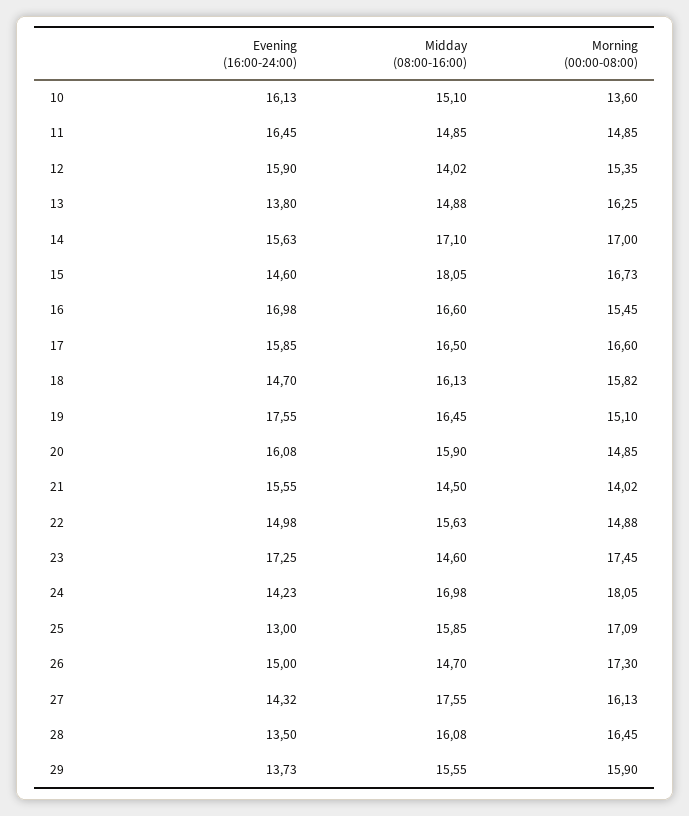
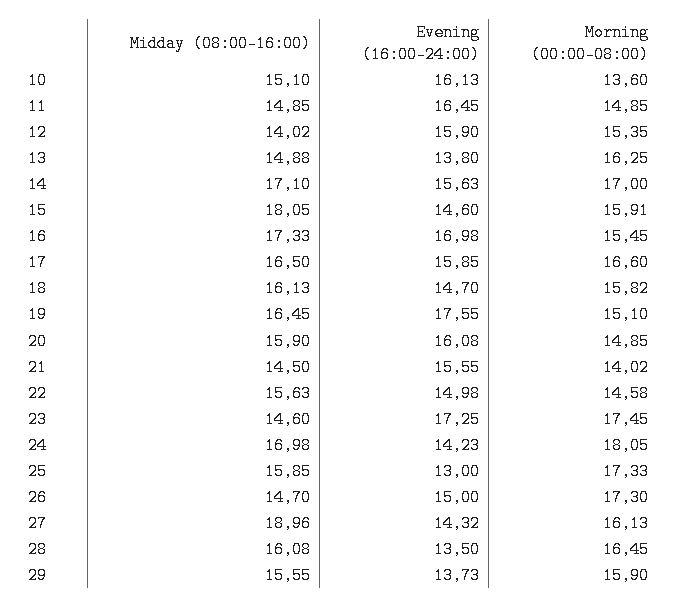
  {
    "Evening (16:00-24:00)": {
      "10": 16.13,
      "11": 16.45,
      "12": 15.9,
      "13": 13.8,
      "14": 15.63,
      "15": 14.6,
      "16": 16.98,
      "17": 15.85,
      "18": 14.7,
      "19": 17.55,
      "20": 16.08,
      "21": 15.55,
      "22": 14.98,
      "23": 17.25,
      "24": 14.23,
      "25": 13,
      "26": 15,
      "27": 14.32,
      "28": 13.5,
      "29": 13.73
    },
    "Midday (08:00-16:00)": {
      "10": 15.1,
      "11": 14.85,
      "12": 14.02,
      "13": 14.88,
      "14": 17.1,
      "15": 18.05,
-     "16": 16.6,
+     "16": 17.33,
      "17": 16.5,
      "18": 16.13,
      "19": 16.45,
      "20": 15.9,
      "21": 14.5,
      "22": 15.63,
      "23": 14.6,
      "24": 16.98,
      "25": 15.85,
      "26": 14.7,
-     "27": 17.55,
+     "27": 18.96,
      "28": 16.08,
      "29": 15.55
    },
    "Morning (00:00-08:00)": {
      "10": 13.6,
      "11": 14.85,
      "12": 15.35,
      "13": 16.25,
      "14": 17,
-     "15": 16.73,
+     "15": 15.91,
      "16": 15.45,
      "17": 16.6,
      "18": 15.82,
      "19": 15.1,
      "20": 14.85,
      "21": 14.02,
-     "22": 14.88,
+     "22": 14.58,
      "23": 17.45,
      "24": 18.05,
-     "25": 17.09,
+     "25": 17.33,
      "26": 17.3,
      "27": 16.13,
      "28": 16.45,
      "29": 15.9
    }
  }

